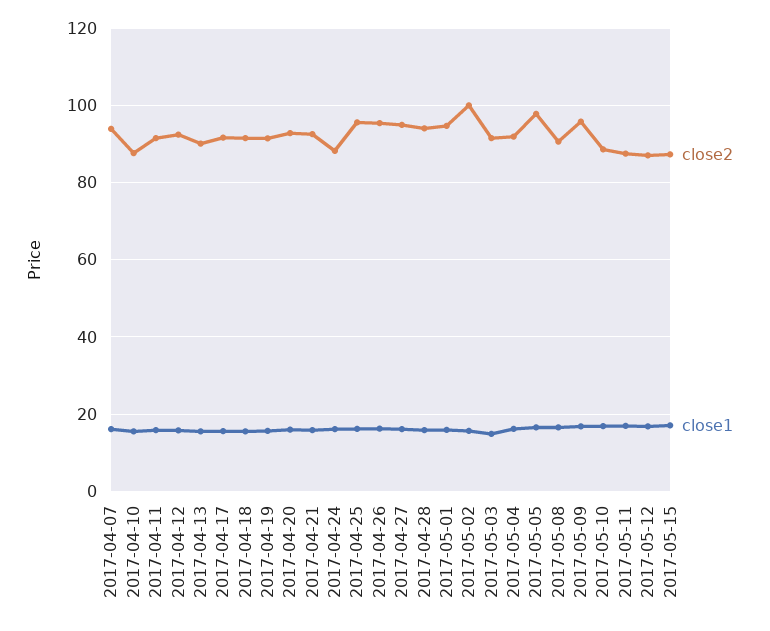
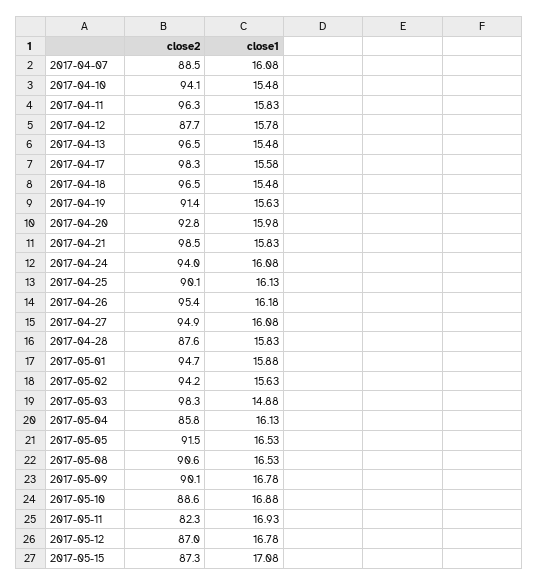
  {
    "close2": {
-     "2017-04-07": 94,
+     "2017-04-07": 88.5,
-     "2017-04-10": 88,
+     "2017-04-10": 94.1,
-     "2017-04-11": 92,
+     "2017-04-11": 96.3,
-     "2017-04-12": 92,
+     "2017-04-12": 87.7,
-     "2017-04-13": 90,
+     "2017-04-13": 96.5,
-     "2017-04-17": 92,
+     "2017-04-17": 98.3,
-     "2017-04-18": 92,
+     "2017-04-18": 96.5,
      "2017-04-19": 91.4,
      "2017-04-20": 92.8,
-     "2017-04-21": 92,
+     "2017-04-21": 98.5,
-     "2017-04-24": 88,
+     "2017-04-24": 94,
-     "2017-04-25": 96,
+     "2017-04-25": 90.1,
      "2017-04-26": 95.4,
      "2017-04-27": 94.9,
-     "2017-04-28": 94,
+     "2017-04-28": 87.6,
      "2017-05-01": 94.7,
-     "2017-05-02": 100,
+     "2017-05-02": 94.2,
-     "2017-05-03": 92,
+     "2017-05-03": 98.3,
-     "2017-05-04": 92,
+     "2017-05-04": 85.8,
-     "2017-05-05": 98,
+     "2017-05-05": 91.5,
      "2017-05-08": 90.6,
-     "2017-05-09": 96,
+     "2017-05-09": 90.1,
      "2017-05-10": 88.6,
-     "2017-05-11": 88,
+     "2017-05-11": 82.3,
      "2017-05-12": 87,
      "2017-05-15": 87.3
    },
    "close1": {
      "2017-04-07": 16.08,
      "2017-04-10": 15.48,
      "2017-04-11": 15.83,
      "2017-04-12": 15.78,
      "2017-04-13": 15.48,
      "2017-04-17": 15.58,
      "2017-04-18": 15.48,
      "2017-04-19": 15.63,
      "2017-04-20": 15.98,
      "2017-04-21": 15.83,
      "2017-04-24": 16.08,
      "2017-04-25": 16.13,
      "2017-04-26": 16.18,
      "2017-04-27": 16.08,
      "2017-04-28": 15.83,
      "2017-05-01": 15.88,
      "2017-05-02": 15.63,
      "2017-05-03": 14.88,
      "2017-05-04": 16.13,
      "2017-05-05": 16.53,
      "2017-05-08": 16.53,
      "2017-05-09": 16.78,
      "2017-05-10": 16.88,
      "2017-05-11": 16.93,
      "2017-05-12": 16.78,
      "2017-05-15": 17.08
    }
  }

